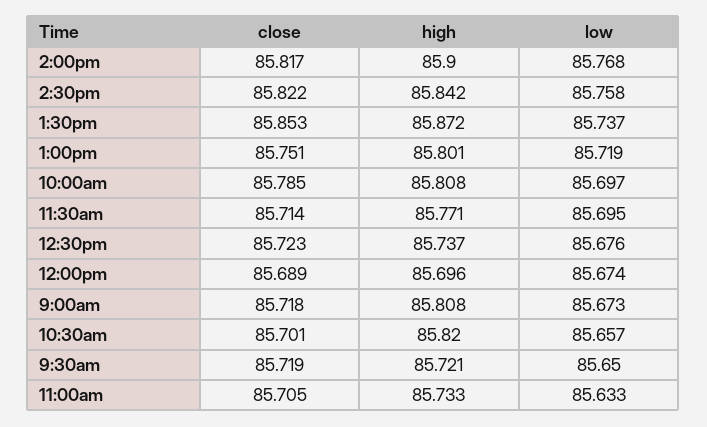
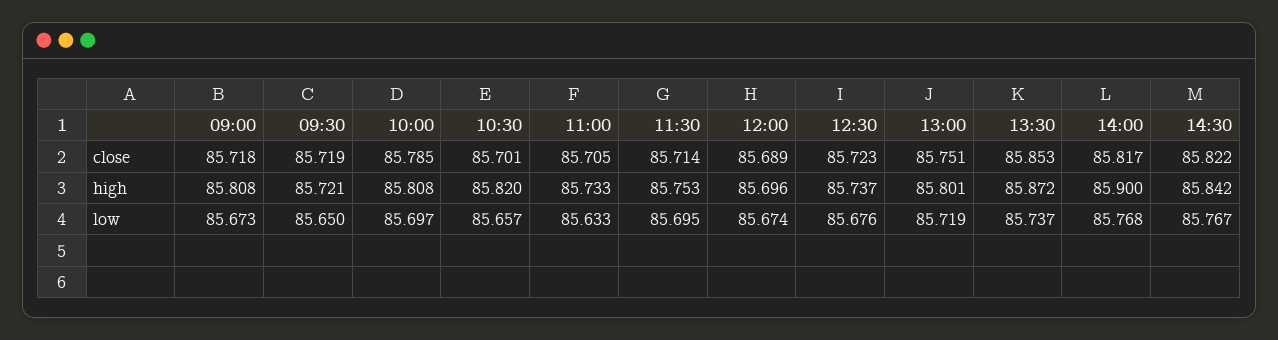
  {
    "close": {
      "2:00pm": 85.817,
      "2:30pm": 85.822,
      "1:30pm": 85.853,
      "1:00pm": 85.751,
      "10:00am": 85.785,
      "11:30am": 85.714,
      "12:30pm": 85.723,
      "12:00pm": 85.689,
      "9:00am": 85.718,
      "10:30am": 85.701,
      "9:30am": 85.719,
      "11:00am": 85.705
    },
    "high": {
      "2:00pm": 85.9,
      "2:30pm": 85.842,
      "1:30pm": 85.872,
      "1:00pm": 85.801,
      "10:00am": 85.808,
-     "11:30am": 85.771,
+     "11:30am": 85.753,
      "12:30pm": 85.737,
      "12:00pm": 85.696,
      "9:00am": 85.808,
      "10:30am": 85.82,
      "9:30am": 85.721,
      "11:00am": 85.733
    },
    "low": {
      "2:00pm": 85.768,
-     "2:30pm": 85.758,
+     "2:30pm": 85.767,
      "1:30pm": 85.737,
      "1:00pm": 85.719,
      "10:00am": 85.697,
      "11:30am": 85.695,
      "12:30pm": 85.676,
      "12:00pm": 85.674,
      "9:00am": 85.673,
      "10:30am": 85.657,
      "9:30am": 85.65,
      "11:00am": 85.633
    }
  }

